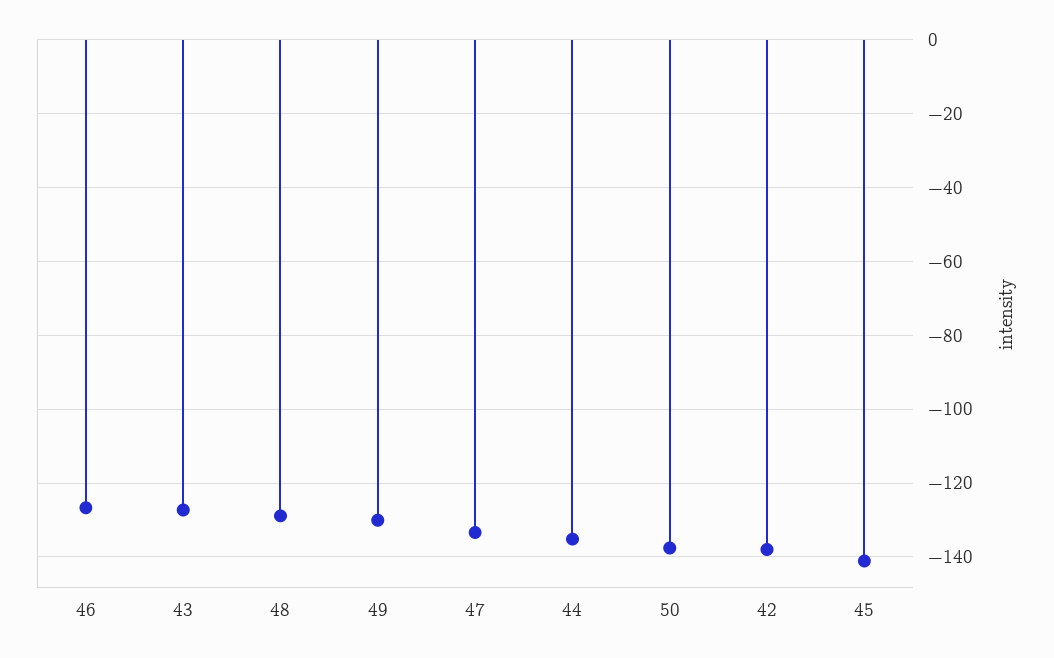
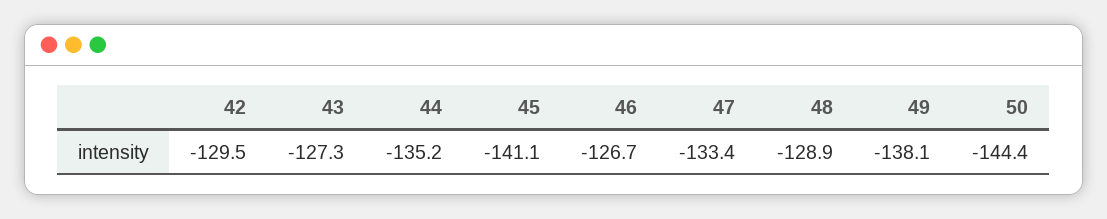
  {
    "46": -126.7,
    "43": -127.3,
    "48": -128.9,
-   "49": -130,
+   "49": -138.1,
    "47": -133.4,
    "44": -135.2,
-   "50": -138,
+   "50": -144.4,
-   "42": -138,
+   "42": -129.5,
    "45": -141.1
  }

